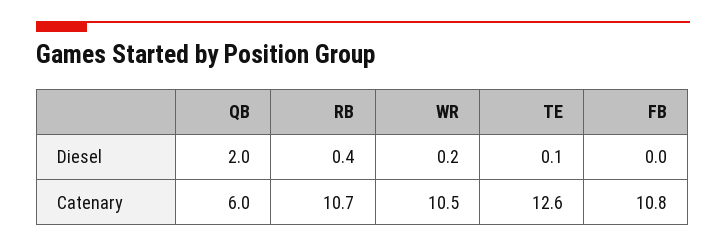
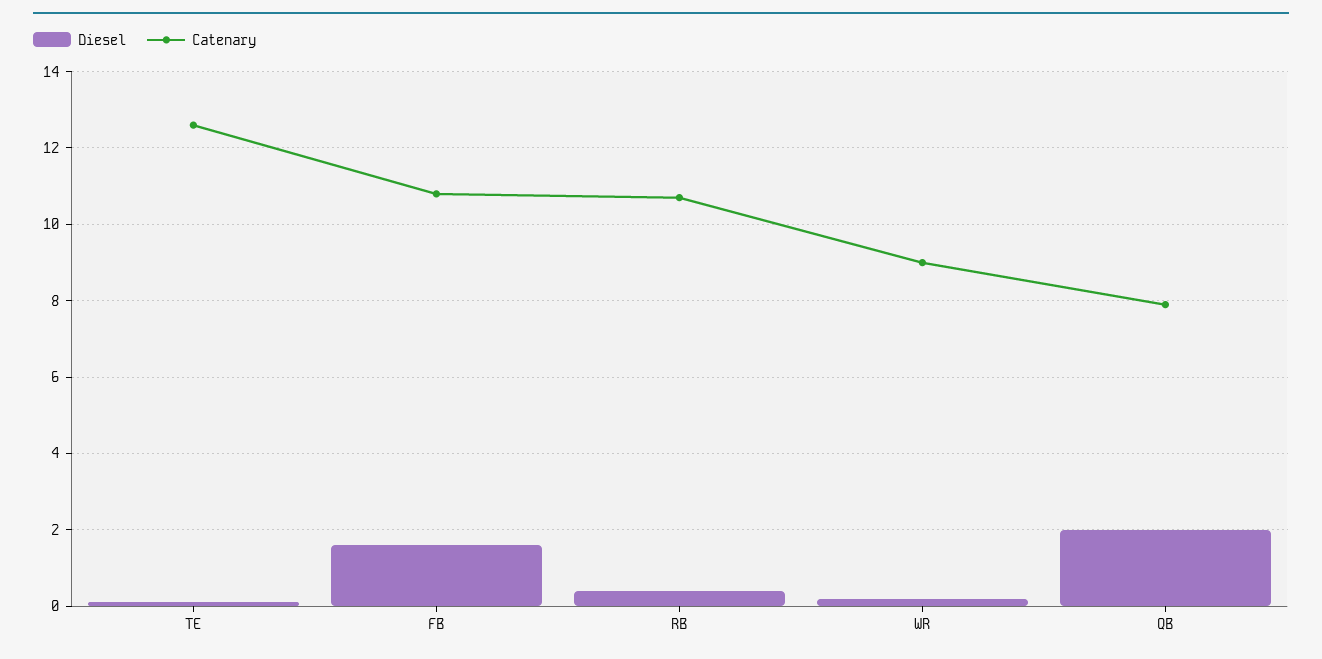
  {
    "Diesel": {
      "QB": 2,
      "RB": 0.4,
      "WR": 0.2,
      "TE": 0.1,
-     "FB": 0
+     "FB": 1.5
    },
    "Catenary": {
-     "QB": 6,
+     "QB": 8,
      "RB": 10.7,
-     "WR": 10.5,
+     "WR": 9,
      "TE": 12.6,
      "FB": 10.8
    }
  }

